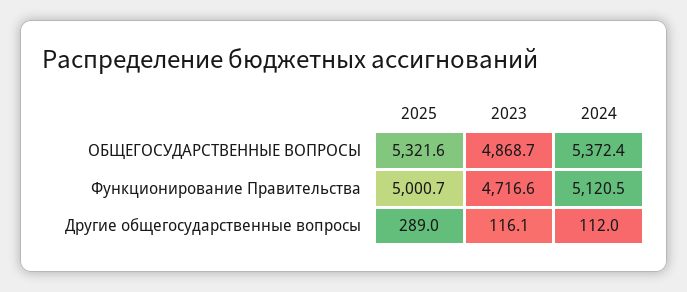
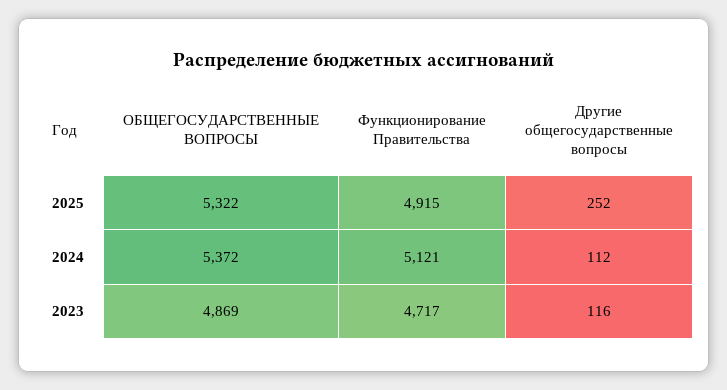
  {
    "2025": {
      "ОБЩЕГОСУДАРСТВЕННЫЕ ВОПРОСЫ": 5321.6,
-     "Функционирование Правительства": 5000.7,
+     "Функционирование Правительства": 4915,
-     "Другие общегосударственные вопросы": 289
+     "Другие общегосударственные вопросы": 252
    },
    "2023": {
      "ОБЩЕГОСУДАРСТВЕННЫЕ ВОПРОСЫ": 4868.7,
      "Функционирование Правительства": 4716.6,
      "Другие общегосударственные вопросы": 116.1
    },
    "2024": {
      "ОБЩЕГОСУДАРСТВЕННЫЕ ВОПРОСЫ": 5372.4,
      "Функционирование Правительства": 5120.5,
      "Другие общегосударственные вопросы": 112
    }
  }

